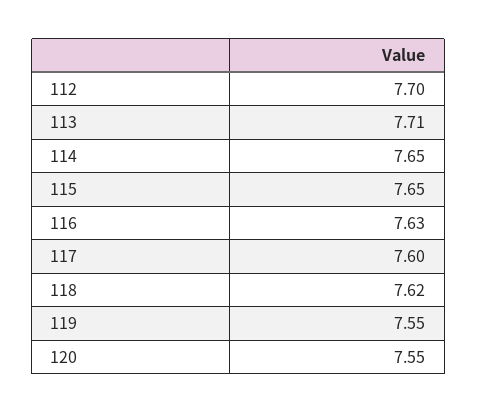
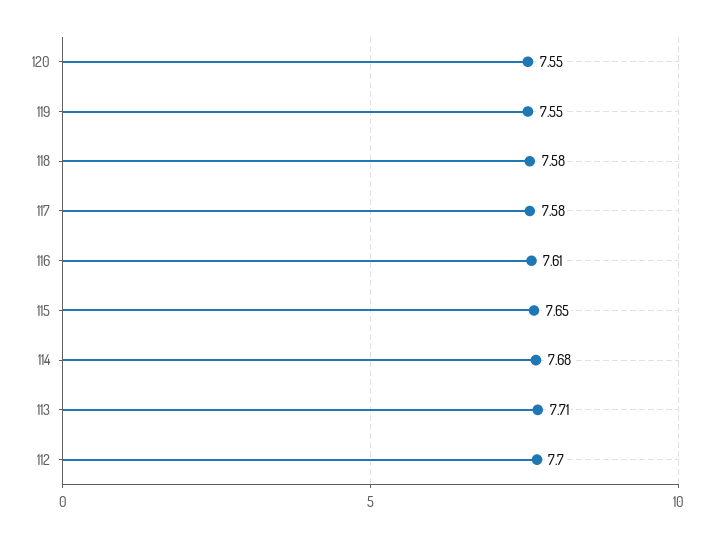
  {
    "112": 7.7,
    "113": 7.71,
-   "114": 7.65,
+   "114": 7.68,
    "115": 7.65,
-   "116": 7.63,
+   "116": 7.61,
-   "117": 7.6,
+   "117": 7.58,
-   "118": 7.62,
+   "118": 7.58,
    "119": 7.55,
    "120": 7.55
  }

